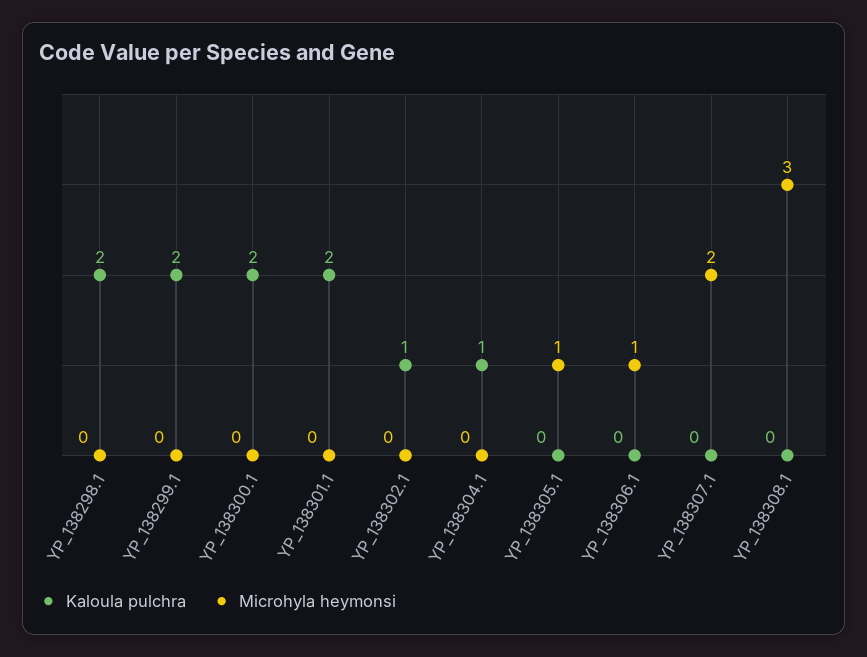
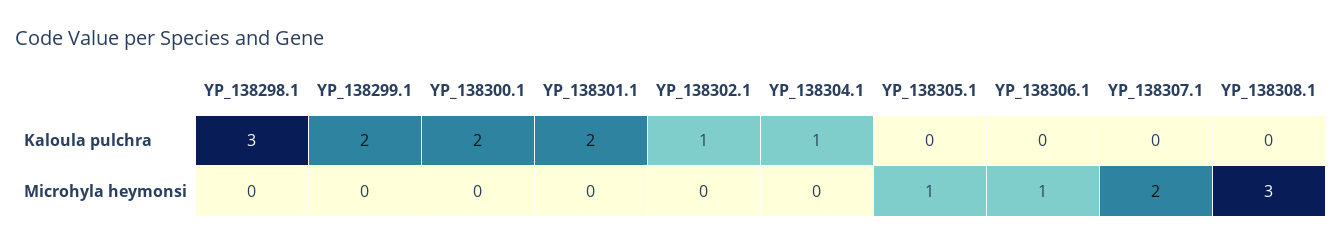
  {
    "Kaloula pulchra": {
-     "YP_138298.1": 2,
+     "YP_138298.1": 3,
      "YP_138299.1": 2,
      "YP_138300.1": 2,
      "YP_138301.1": 2,
      "YP_138302.1": 1,
      "YP_138304.1": 1,
      "YP_138305.1": 0,
      "YP_138306.1": 0,
      "YP_138307.1": 0,
      "YP_138308.1": 0
    },
    "Microhyla heymonsi": {
      "YP_138298.1": 0,
      "YP_138299.1": 0,
      "YP_138300.1": 0,
      "YP_138301.1": 0,
      "YP_138302.1": 0,
      "YP_138304.1": 0,
      "YP_138305.1": 1,
      "YP_138306.1": 1,
      "YP_138307.1": 2,
      "YP_138308.1": 3
    }
  }

